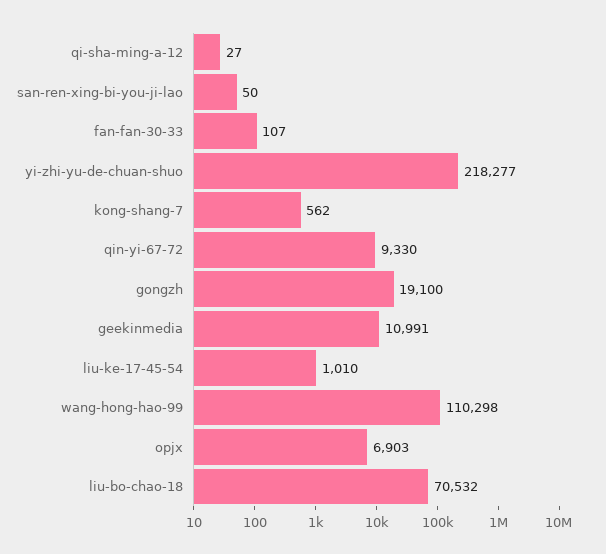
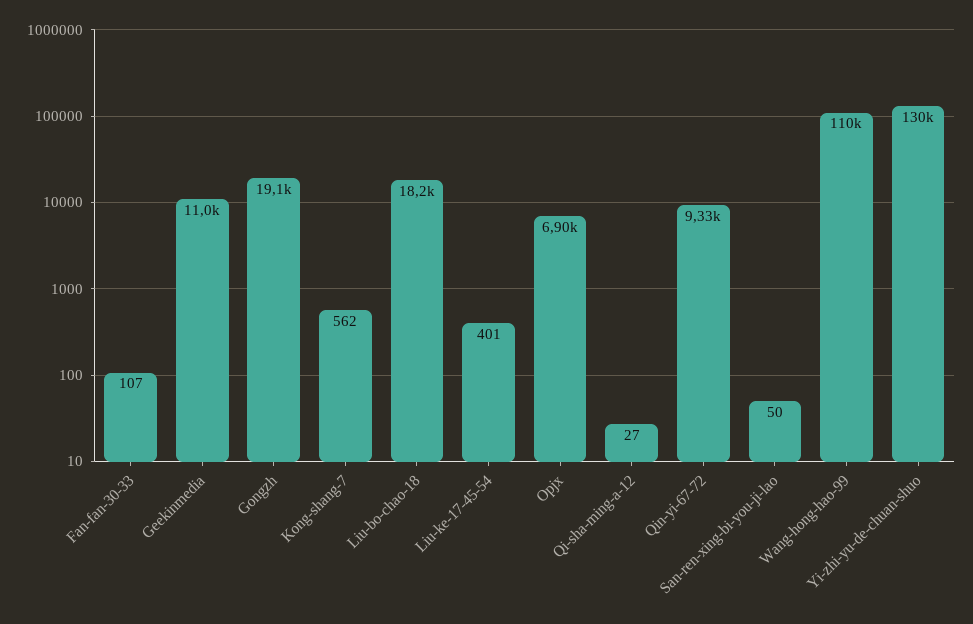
  {
    "qi-sha-ming-a-12": 27,
    "san-ren-xing-bi-you-ji-lao": 50,
    "fan-fan-30-33": 107,
-   "yi-zhi-yu-de-chuan-shuo": 218277,
+   "yi-zhi-yu-de-chuan-shuo": 130000,
    "kong-shang-7": 562,
    "qin-yi-67-72": 9330,
    "gongzh": 19100,
    "geekinmedia": 10991,
-   "liu-ke-17-45-54": 1010,
+   "liu-ke-17-45-54": 401,
    "wang-hong-hao-99": 110298,
    "opjx": 6903,
-   "liu-bo-chao-18": 70532
+   "liu-bo-chao-18": 18200
  }

